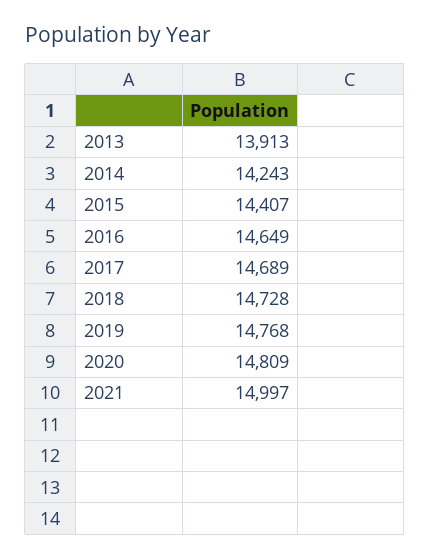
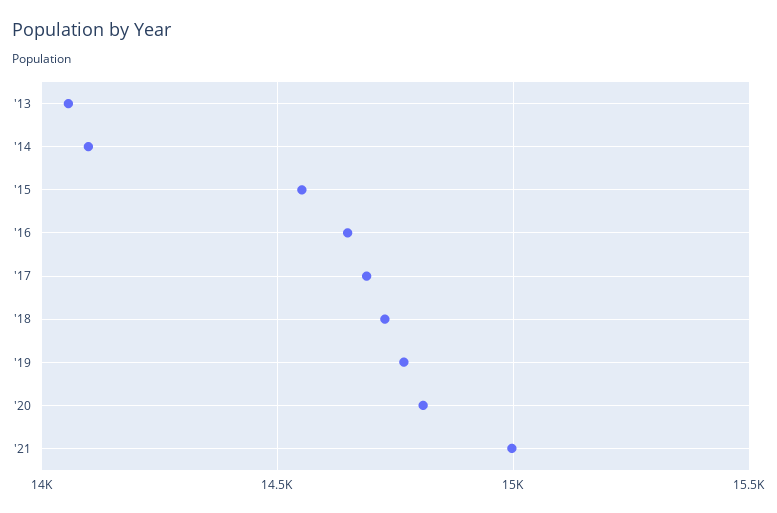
  {
-   "2013": 13913,
+   "2013": 14050,
-   "2014": 14243,
+   "2014": 14100,
-   "2015": 14407,
+   "2015": 14550,
    "2016": 14649,
    "2017": 14689,
    "2018": 14728,
    "2019": 14768,
    "2020": 14809,
    "2021": 14997
  }

